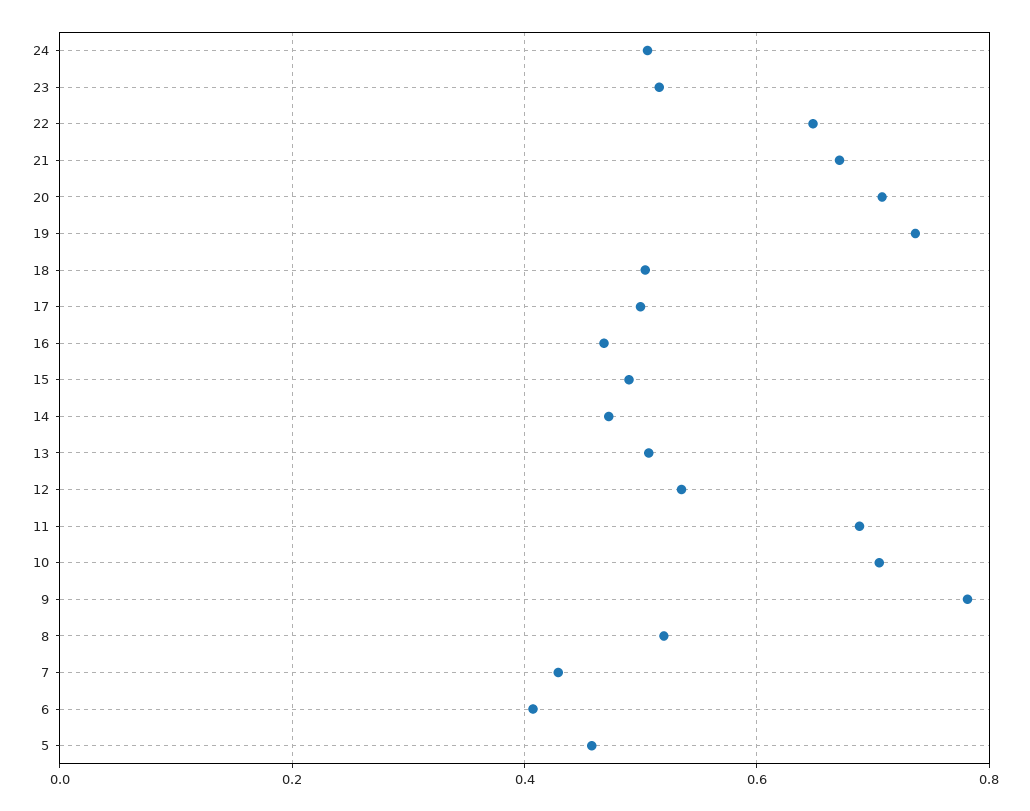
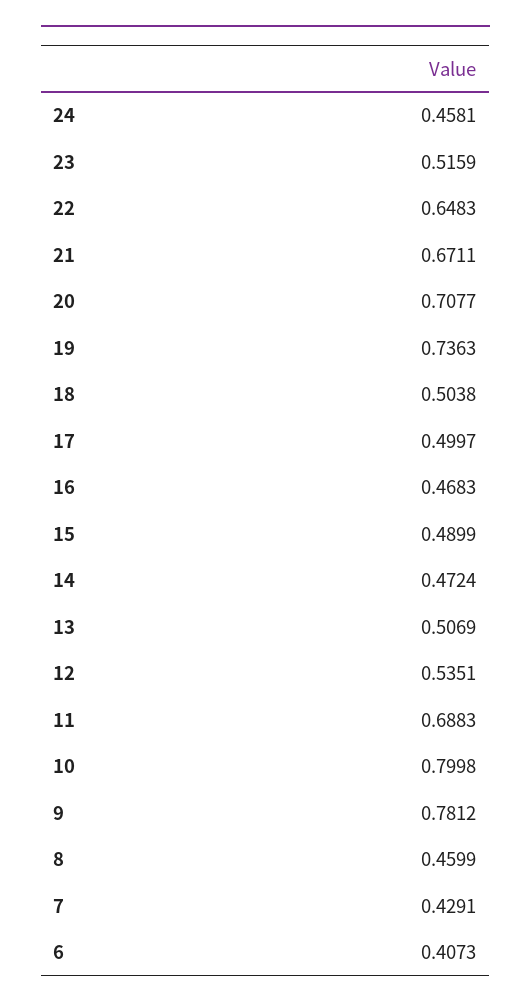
  {
-   "24": 0.5,
+   "24": 0.4581,
    "23": 0.5159,
    "22": 0.6483,
    "21": 0.6711,
    "20": 0.7077,
    "19": 0.7363,
    "18": 0.5038,
    "17": 0.4997,
    "16": 0.4683,
    "15": 0.4899,
    "14": 0.4724,
    "13": 0.5069,
    "12": 0.5351,
    "11": 0.6883,
-   "10": 0.7,
+   "10": 0.7998,
    "9": 0.7812,
-   "8": 0.52,
+   "8": 0.4599,
    "7": 0.4291,
-   "6": 0.4073,
+   "6": 0.4073
-   "5": 0.46
  }

